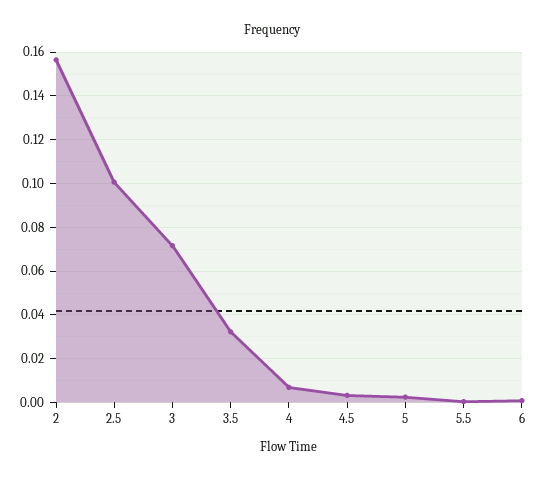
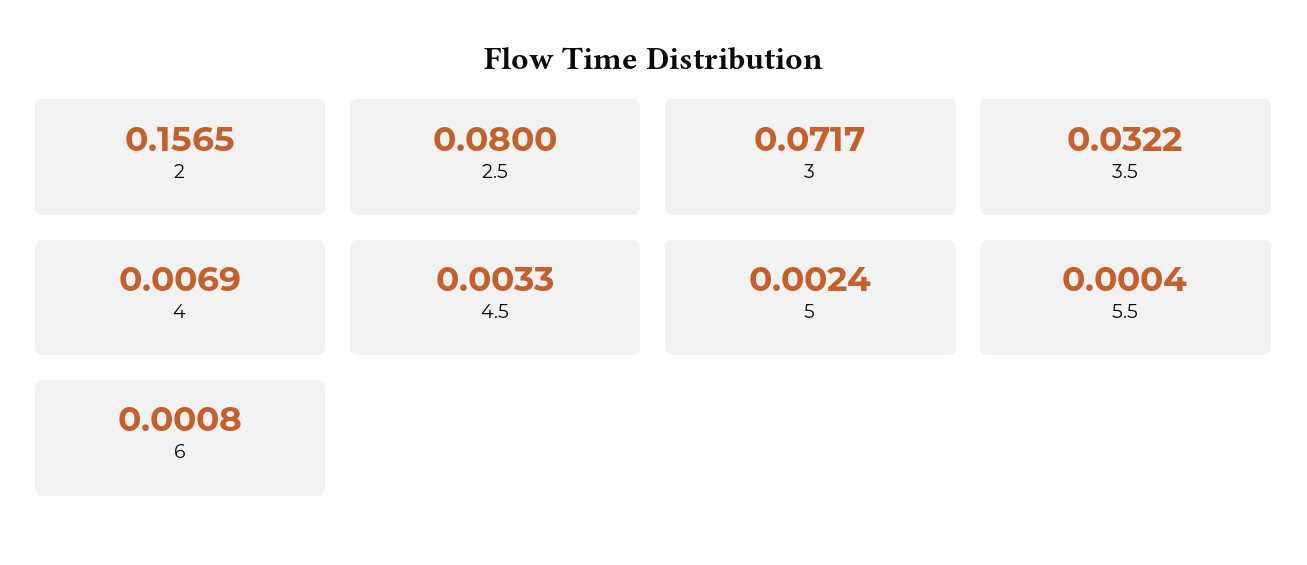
  {
    "2": 0.1565,
-   "2.5": 0.1,
+   "2.5": 0.08,
    "3": 0.0717,
    "3.5": 0.0322,
    "4": 0.0069,
    "4.5": 0.0033,
    "5": 0.0024,
    "5.5": 0.0004,
    "6": 0.0008
  }

